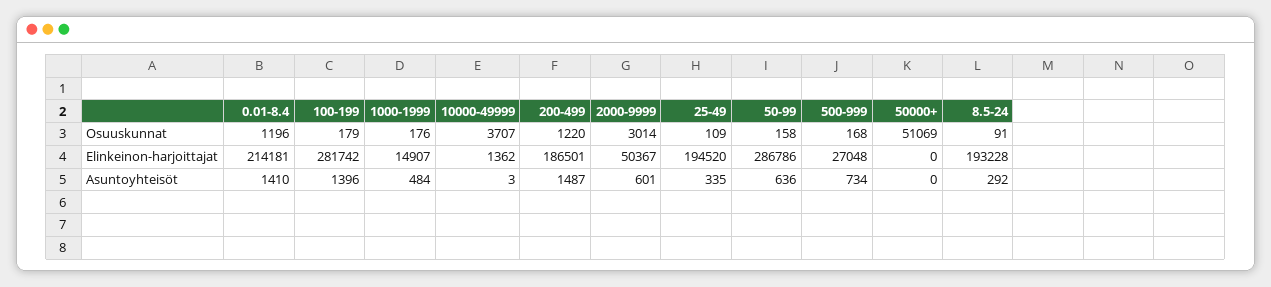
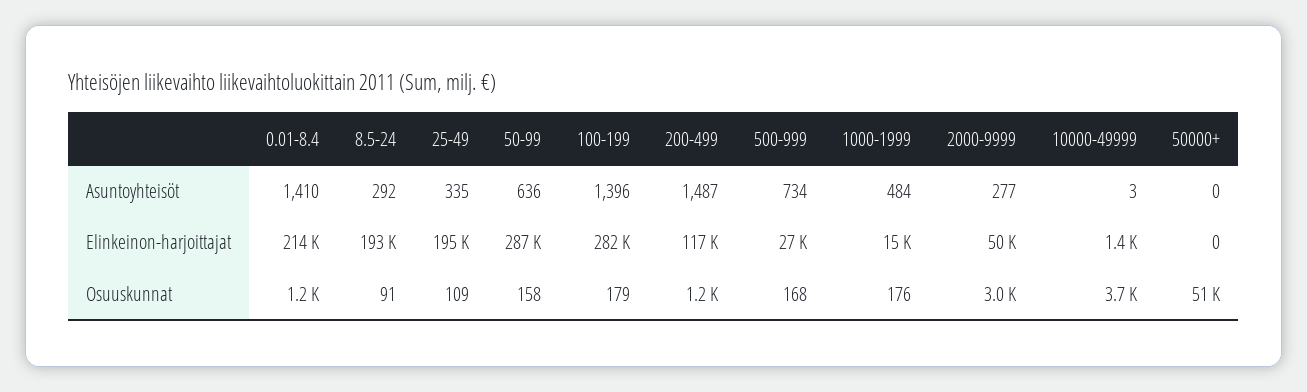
  {
    "0.01-8.4": {
      "Osuuskunnat": 1196,
      "Elinkeinon-harjoittajat": 214181,
      "Asuntoyhteisöt": 1410
    },
    "100-199": {
      "Osuuskunnat": 179,
      "Elinkeinon-harjoittajat": 281742,
      "Asuntoyhteisöt": 1396
    },
    "1000-1999": {
      "Osuuskunnat": 176,
      "Elinkeinon-harjoittajat": 14907,
      "Asuntoyhteisöt": 484
    },
    "10000-49999": {
      "Osuuskunnat": 3707,
      "Elinkeinon-harjoittajat": 1362,
      "Asuntoyhteisöt": 3
    },
    "200-499": {
      "Osuuskunnat": 1220,
-     "Elinkeinon-harjoittajat": 186501,
+     "Elinkeinon-harjoittajat": 117000,
      "Asuntoyhteisöt": 1487
    },
    "2000-9999": {
      "Osuuskunnat": 3014,
      "Elinkeinon-harjoittajat": 50367,
-     "Asuntoyhteisöt": 601
+     "Asuntoyhteisöt": 277
    },
    "25-49": {
      "Osuuskunnat": 109,
      "Elinkeinon-harjoittajat": 194520,
      "Asuntoyhteisöt": 335
    },
    "50-99": {
      "Osuuskunnat": 158,
      "Elinkeinon-harjoittajat": 286786,
      "Asuntoyhteisöt": 636
    },
    "500-999": {
      "Osuuskunnat": 168,
      "Elinkeinon-harjoittajat": 27048,
      "Asuntoyhteisöt": 734
    },
    "50000+": {
      "Osuuskunnat": 51069,
      "Elinkeinon-harjoittajat": 0,
      "Asuntoyhteisöt": 0
    },
    "8.5-24": {
      "Osuuskunnat": 91,
      "Elinkeinon-harjoittajat": 193228,
      "Asuntoyhteisöt": 292
    }
  }

